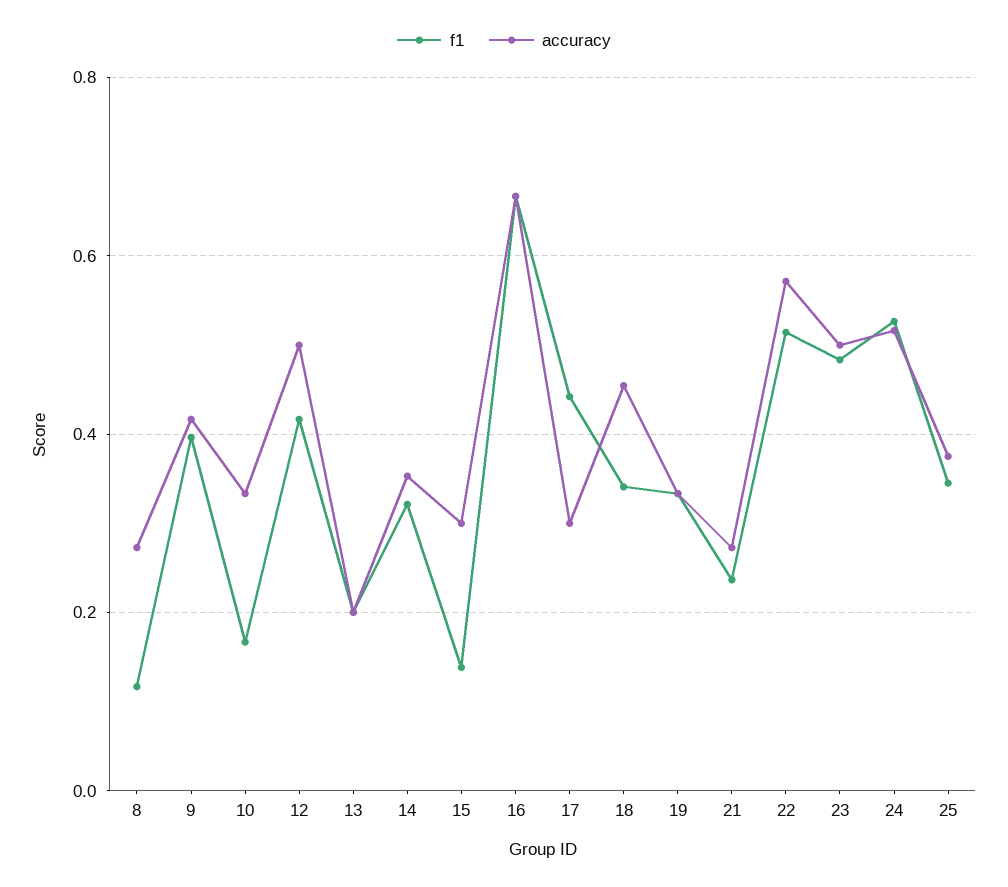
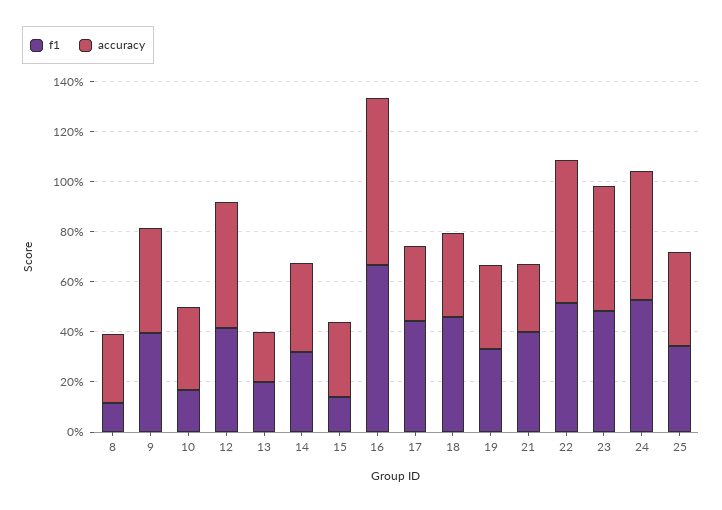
  {
    "f1": {
      "8": 0.12,
      "9": 0.4,
      "10": 0.16,
      "12": 0.42,
      "13": 0.2,
      "14": 0.32,
      "15": 0.14,
      "16": 0.66,
      "17": 0.44,
-     "18": 0.34,
+     "18": 0.45,
      "19": 0.34,
-     "21": 0.24,
+     "21": 0.4,
      "22": 0.52,
      "23": 0.48,
      "24": 0.52,
      "25": 0.34
    },
    "accuracy": {
      "8": 0.28,
      "9": 0.42,
      "10": 0.34,
      "12": 0.5,
      "13": 0.2,
      "14": 0.36,
      "15": 0.3,
      "16": 0.66,
      "17": 0.3,
-     "18": 0.46,
+     "18": 0.35,
      "19": 0.34,
      "21": 0.28,
      "22": 0.58,
      "23": 0.5,
      "24": 0.52,
      "25": 0.38
    }
  }

